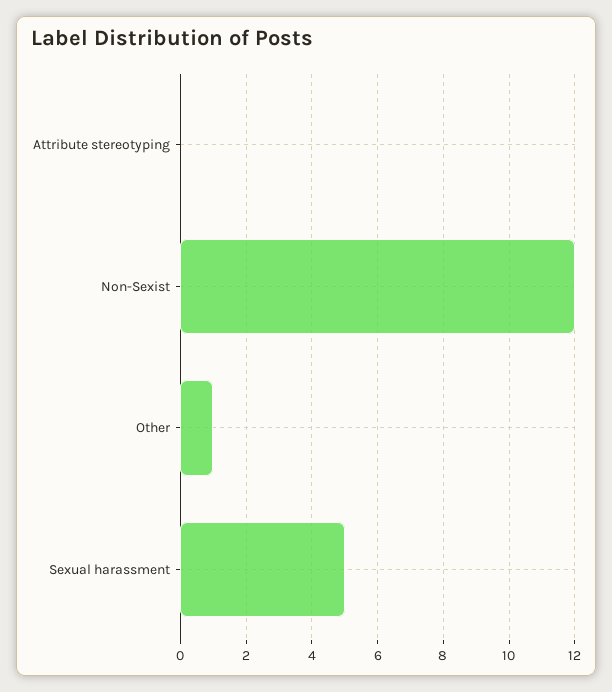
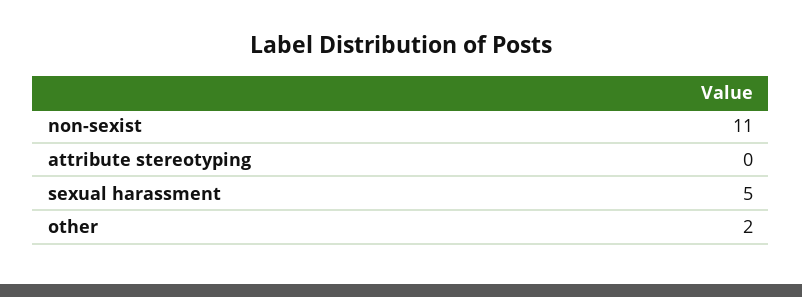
  {
    "Attribute stereotyping": 0,
-   "Non-Sexist": 12,
+   "Non-Sexist": 11,
-   "Other": 1,
+   "Other": 2,
    "Sexual harassment": 5
  }

